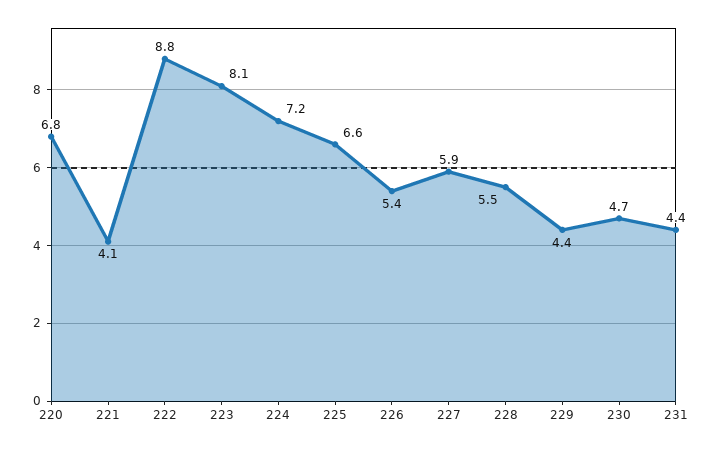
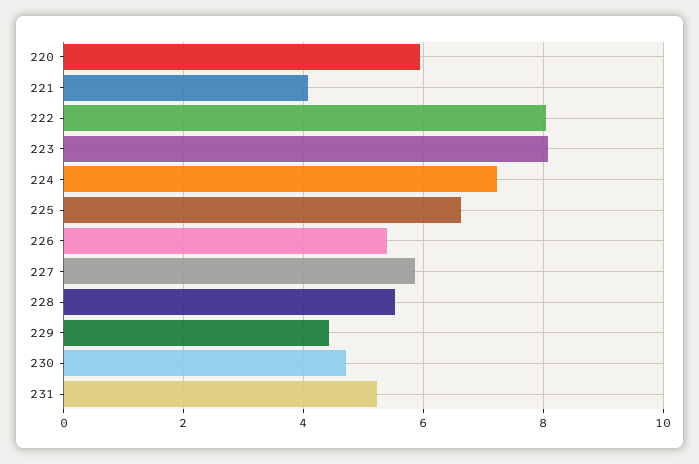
  {
-   "220": 6.8,
+   "220": 6,
    "221": 4.1,
-   "222": 8.8,
+   "222": 8,
    "223": 8.1,
    "224": 7.2,
    "225": 6.6,
    "226": 5.4,
    "227": 5.9,
    "228": 5.5,
    "229": 4.4,
    "230": 4.7,
-   "231": 4.4
+   "231": 5.2
  }

